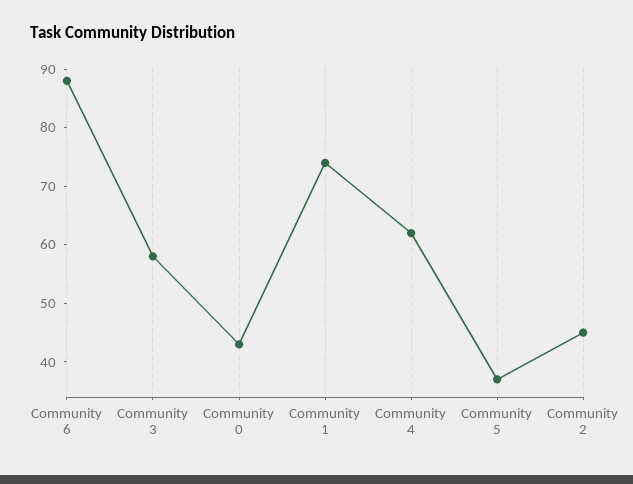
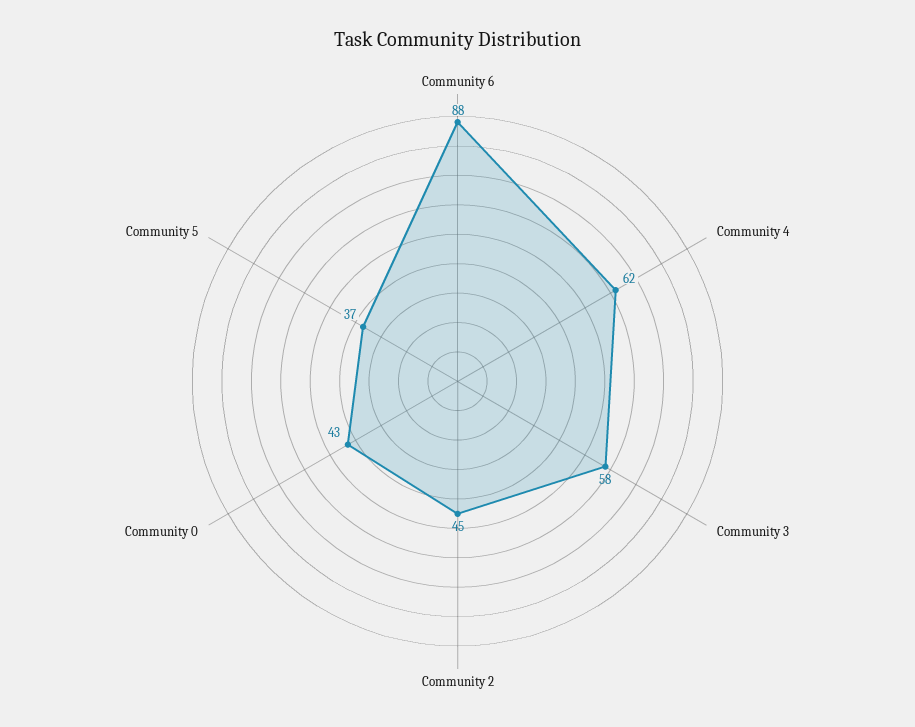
  {
    "Community 6": 88,
    "Community 3": 58,
    "Community 0": 43,
-   "Community 1": 75,
    "Community 4": 62,
    "Community 5": 37,
    "Community 2": 45
  }

